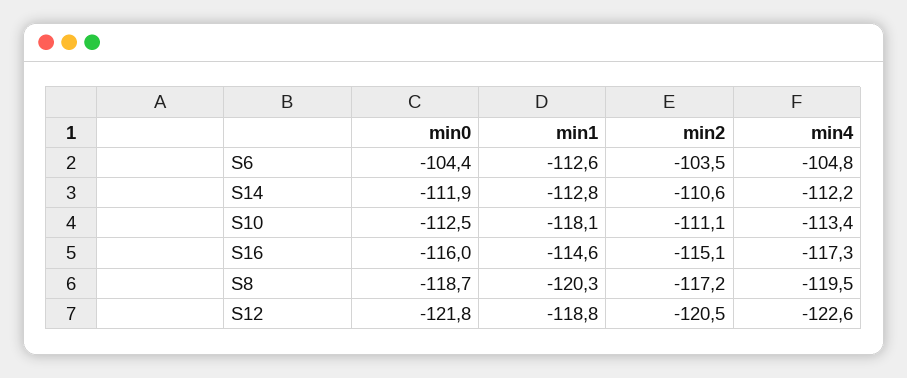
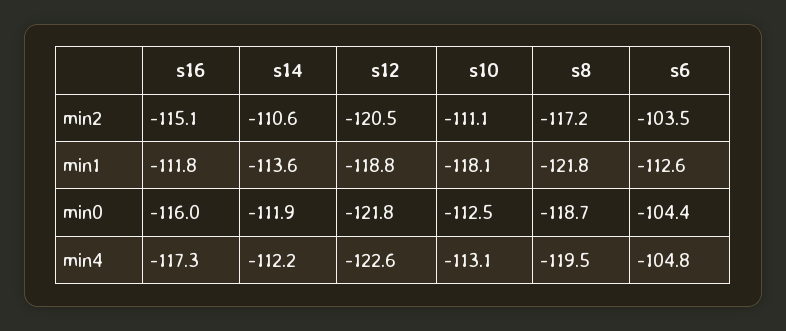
  {
    "min0": {
      "S6": -104.4,
      "S14": -111.9,
      "S10": -112.5,
      "S16": -116,
      "S8": -118.7,
      "S12": -121.8
    },
    "min1": {
      "S6": -112.6,
-     "S14": -112.8,
+     "S14": -113.6,
      "S10": -118.1,
-     "S16": -114.6,
+     "S16": -111.8,
-     "S8": -120.3,
+     "S8": -121.8,
      "S12": -118.8
    },
    "min2": {
      "S6": -103.5,
      "S14": -110.6,
      "S10": -111.1,
      "S16": -115.1,
      "S8": -117.2,
      "S12": -120.5
    },
    "min4": {
      "S6": -104.8,
      "S14": -112.2,
-     "S10": -113.4,
+     "S10": -113.1,
      "S16": -117.3,
      "S8": -119.5,
      "S12": -122.6
    }
  }

